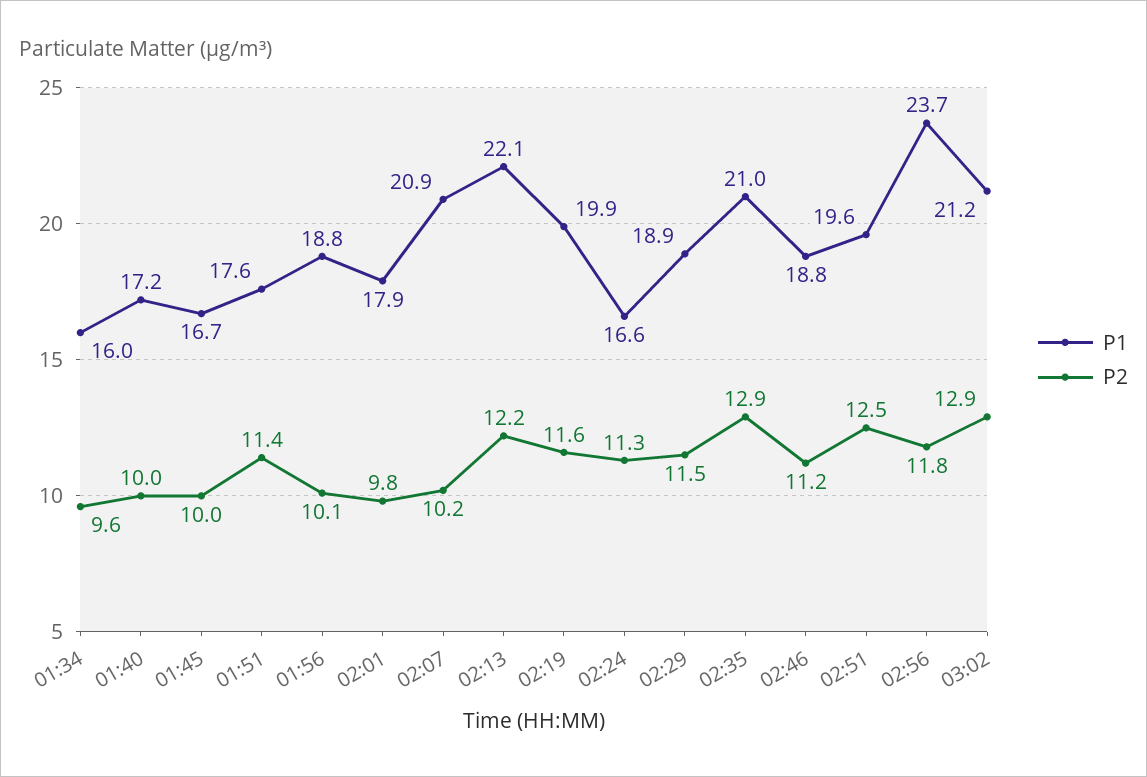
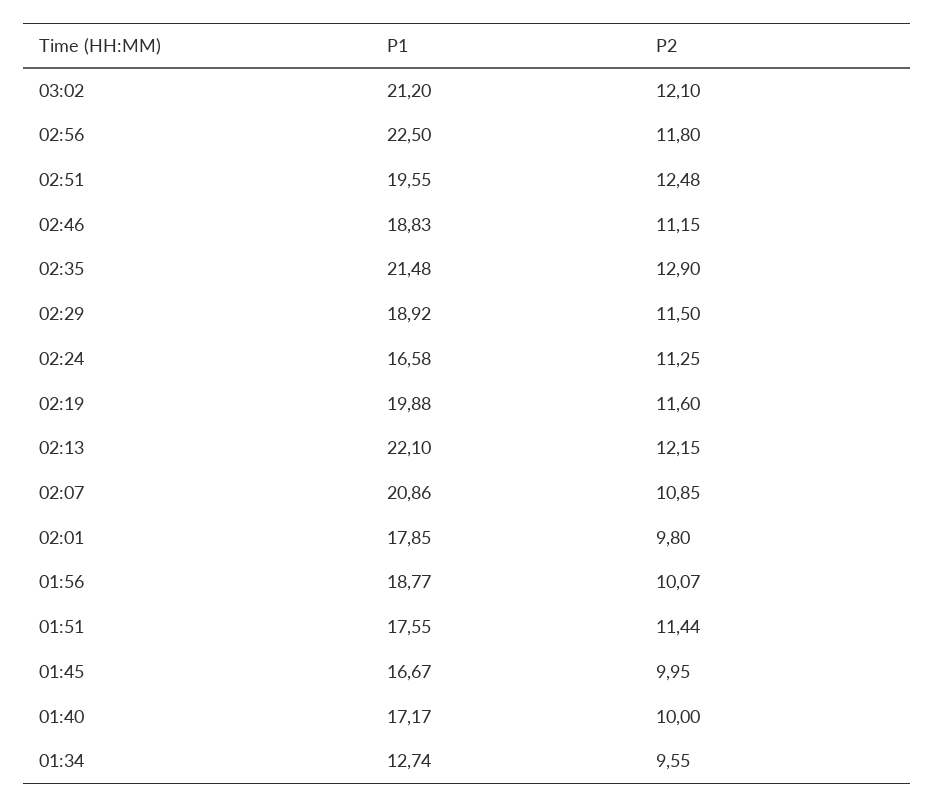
  {
    "P1": {
-     "01:34": 16,
+     "01:34": 12.74,
      "01:40": 17.17,
      "01:45": 16.67,
      "01:51": 17.55,
      "01:56": 18.77,
      "02:01": 17.85,
      "02:07": 20.86,
      "02:13": 22.1,
      "02:19": 19.88,
      "02:24": 16.58,
      "02:29": 18.92,
-     "02:35": 21,
+     "02:35": 21.48,
      "02:46": 18.83,
      "02:51": 19.55,
-     "02:56": 23.7,
+     "02:56": 22.5,
      "03:02": 21.2
    },
    "P2": {
      "01:34": 9.55,
      "01:40": 10,
      "01:45": 9.95,
      "01:51": 11.44,
      "01:56": 10.07,
      "02:01": 9.8,
-     "02:07": 10.2,
+     "02:07": 10.85,
      "02:13": 12.15,
      "02:19": 11.6,
      "02:24": 11.25,
      "02:29": 11.5,
      "02:35": 12.9,
      "02:46": 11.15,
      "02:51": 12.48,
      "02:56": 11.8,
-     "03:02": 12.9
+     "03:02": 12.1
    }
  }

